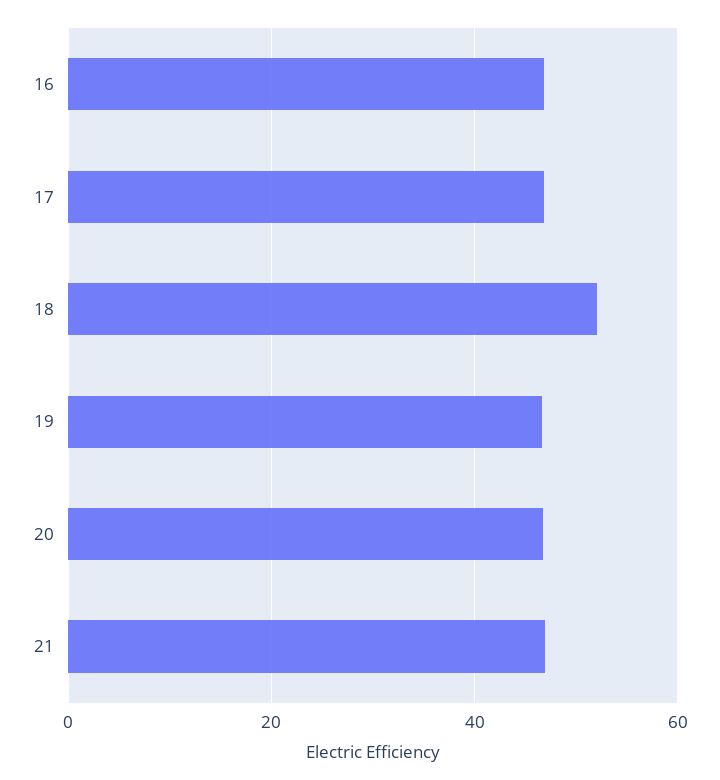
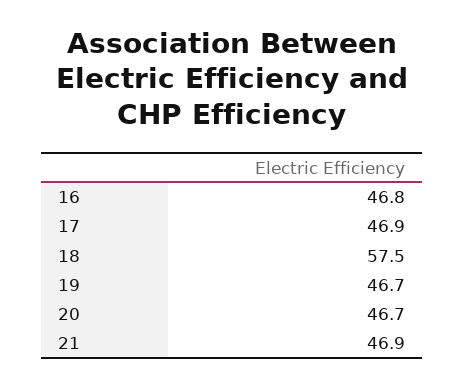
  {
    "16": 46.8,
    "17": 46.9,
-   "18": 52,
+   "18": 57.5,
    "19": 46.7,
    "20": 46.7,
    "21": 46.9
  }

